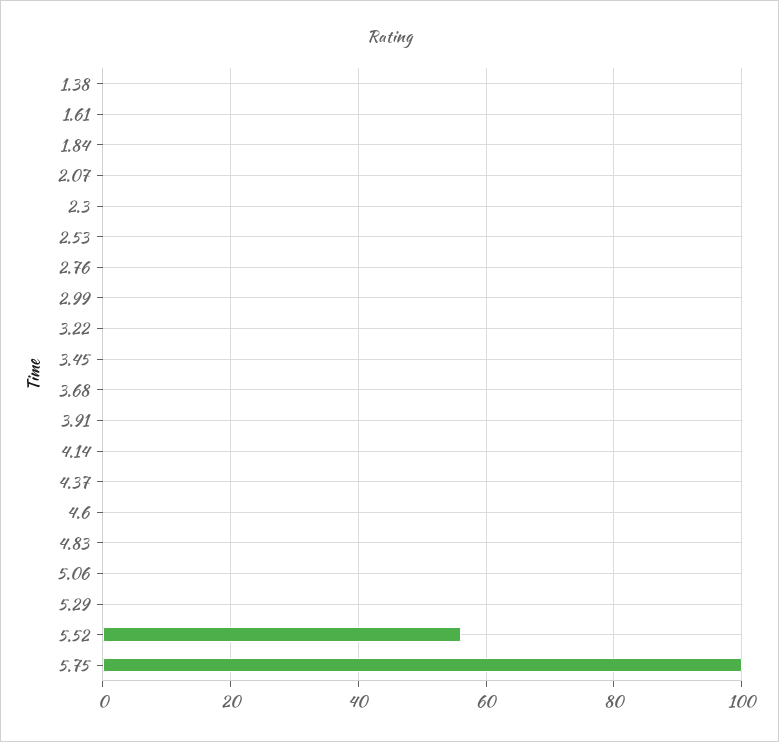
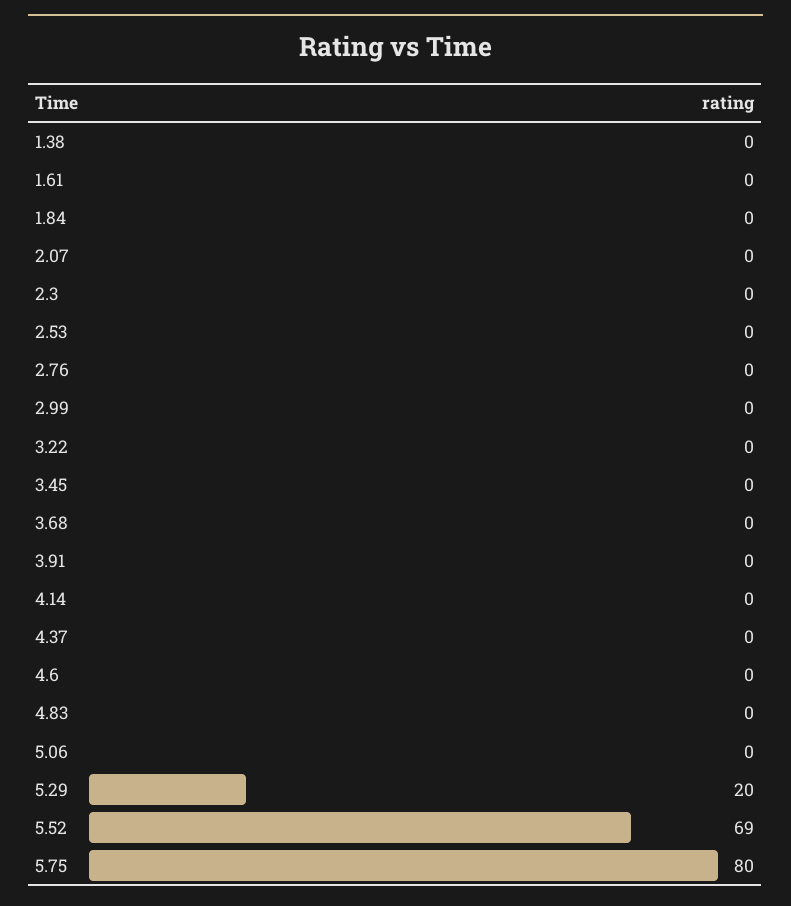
  {
    "1.38": 0,
    "1.61": 0,
    "1.84": 0,
    "2.07": 0,
    "2.3": 0,
    "2.53": 0,
    "2.76": 0,
    "2.99": 0,
    "3.22": 0,
    "3.45": 0,
    "3.68": 0,
    "3.91": 0,
    "4.14": 0,
    "4.37": 0,
    "4.6": 0,
    "4.83": 0,
    "5.06": 0,
-   "5.29": 0,
+   "5.29": 20,
-   "5.52": 55,
+   "5.52": 69,
-   "5.75": 100
+   "5.75": 80
  }

